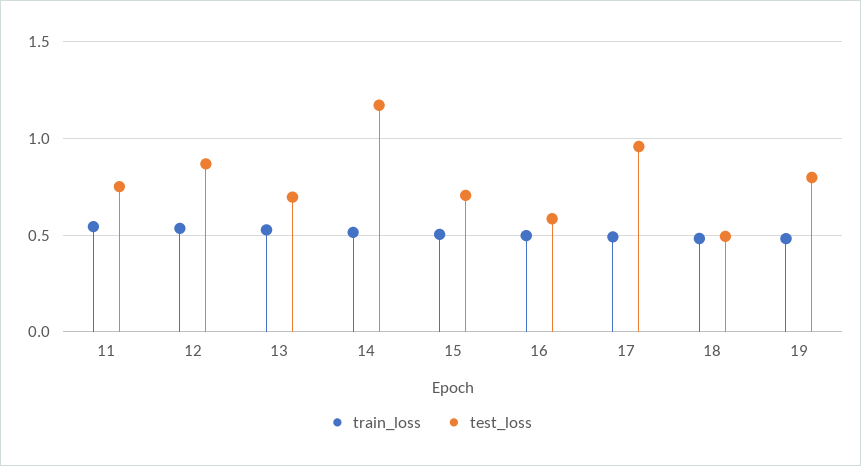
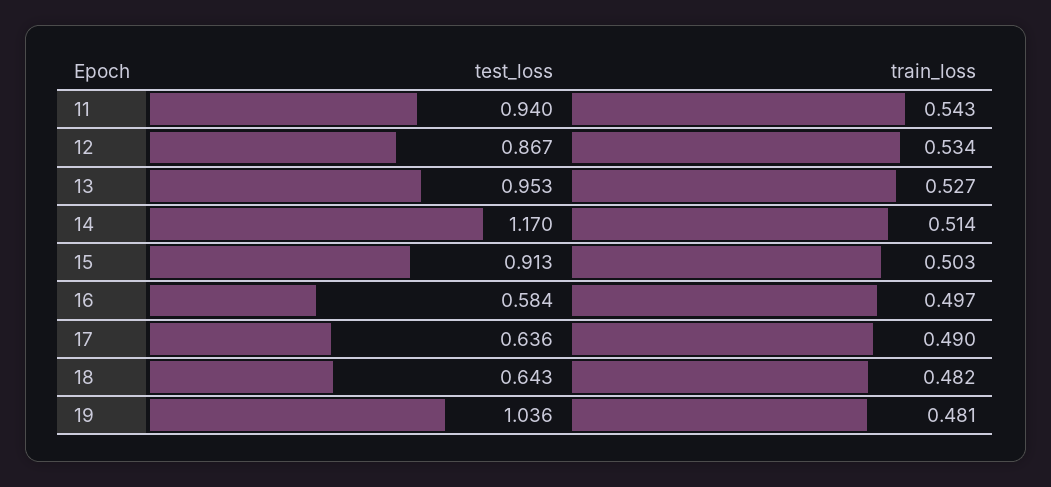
  {
    "train_loss": {
      "11": 0.543,
      "12": 0.534,
      "13": 0.527,
      "14": 0.514,
      "15": 0.503,
      "16": 0.497,
      "17": 0.49,
      "18": 0.482,
      "19": 0.481
    },
    "test_loss": {
-     "11": 0.75,
+     "11": 0.94,
      "12": 0.867,
-     "13": 0.7,
+     "13": 0.953,
      "14": 1.17,
-     "15": 0.7,
+     "15": 0.913,
      "16": 0.584,
-     "17": 0.95,
+     "17": 0.636,
-     "18": 0.5,
+     "18": 0.643,
-     "19": 0.8
+     "19": 1.036
    }
  }

